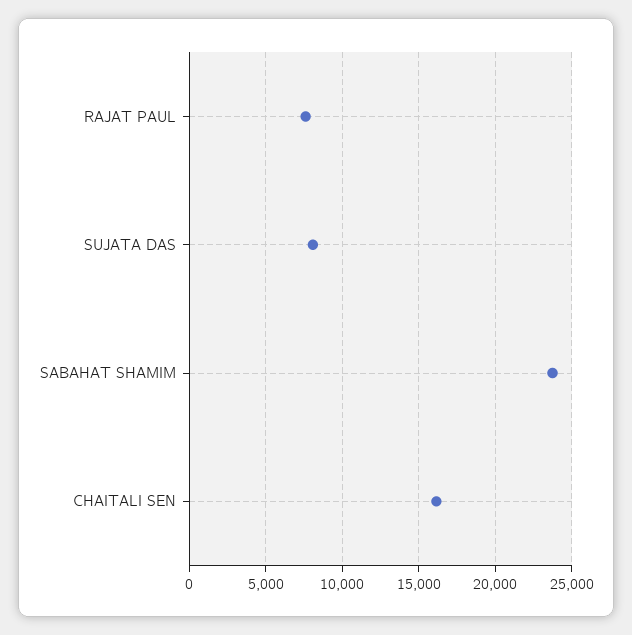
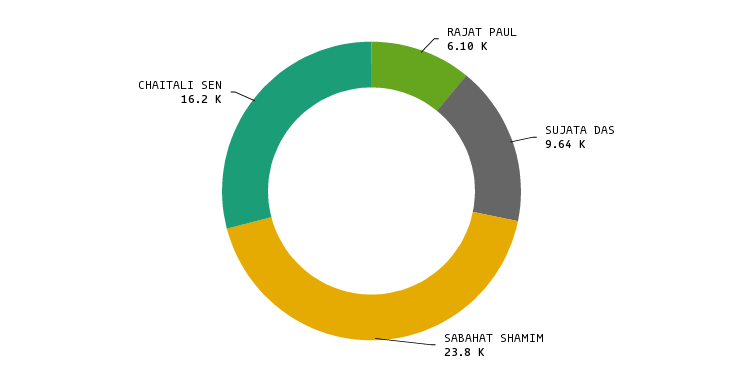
  {
-   "RAJAT PAUL": 7500,
+   "RAJAT PAUL": 6100,
-   "SUJATA DAS": 8000,
+   "SUJATA DAS": 9640,
    "SABAHAT SHAMIM": 23800,
    "CHAITALI SEN": 16200
  }

